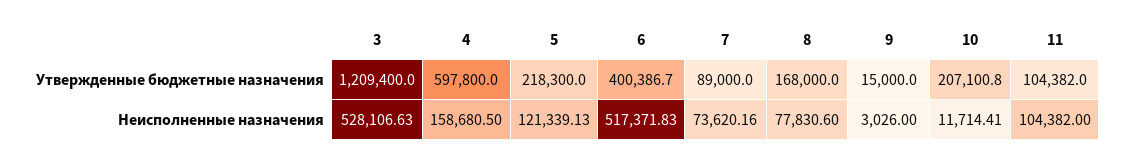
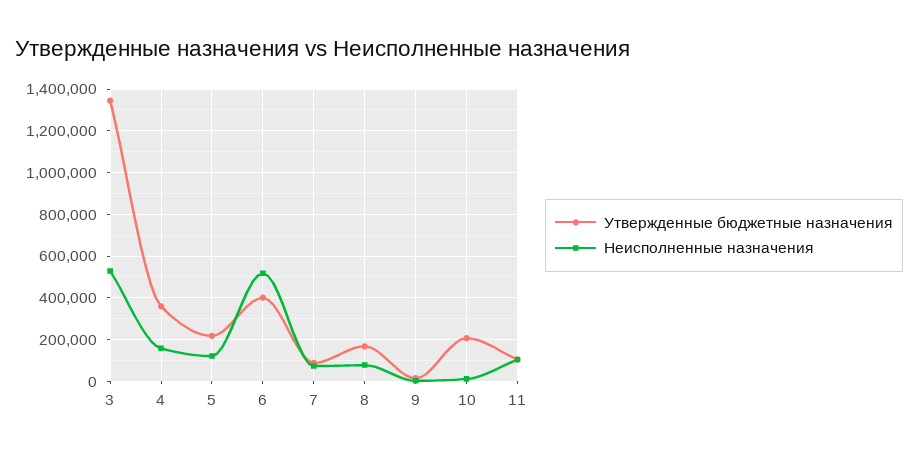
  {
    "Утвержденные бюджетные назначения": {
-     "3": 1209400,
+     "3": 1350000,
-     "4": 597800,
+     "4": 350000,
      "5": 218300,
      "6": 400386.7,
      "7": 89000,
      "8": 168000,
      "9": 15000,
      "10": 207100.8,
      "11": 104382
    },
    "Неисполненные назначения": {
      "3": 528106.63,
      "4": 158680.5,
      "5": 121339.13,
      "6": 517371.83,
      "7": 73620.16,
      "8": 77830.6,
      "9": 3026,
      "10": 11714.41,
      "11": 104382
    }
  }

